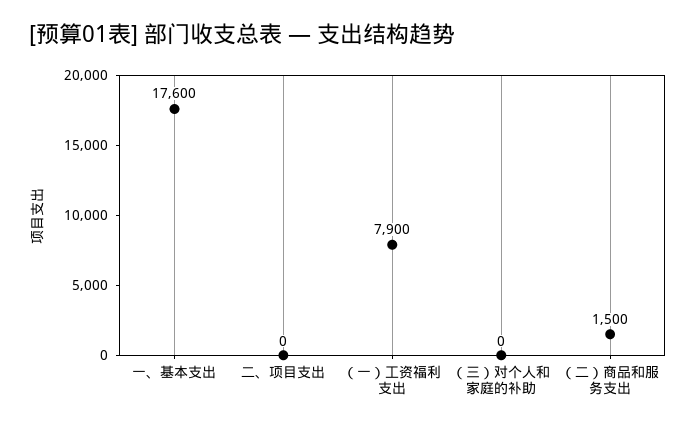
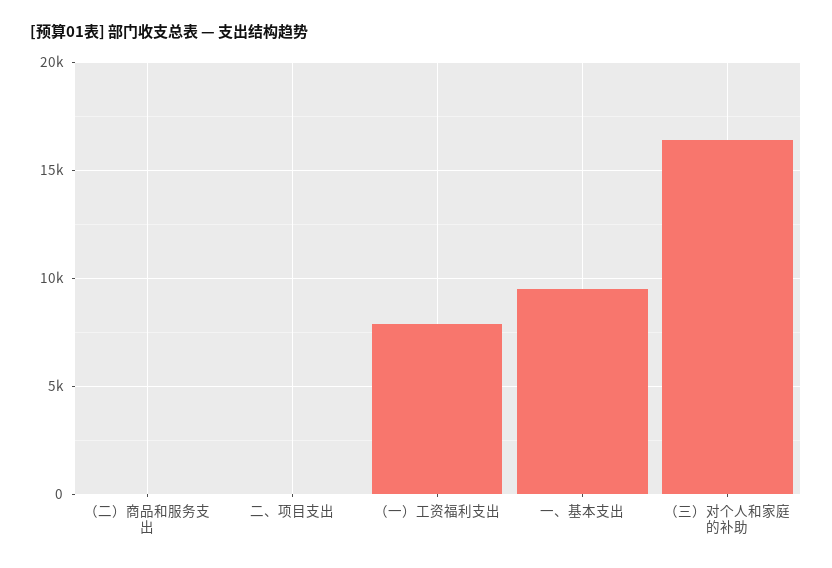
  {
-   "一、基本支出": 17600,
+   "一、基本支出": 9500,
    "二、项目支出": 0,
    "（一）工资福利支出": 7900,
-   "（三）对个人和家庭的补助": 0,
+   "（三）对个人和家庭的补助": 16500,
-   "（二）商品和服务支出": 1500
+   "（二）商品和服务支出": 0
  }

